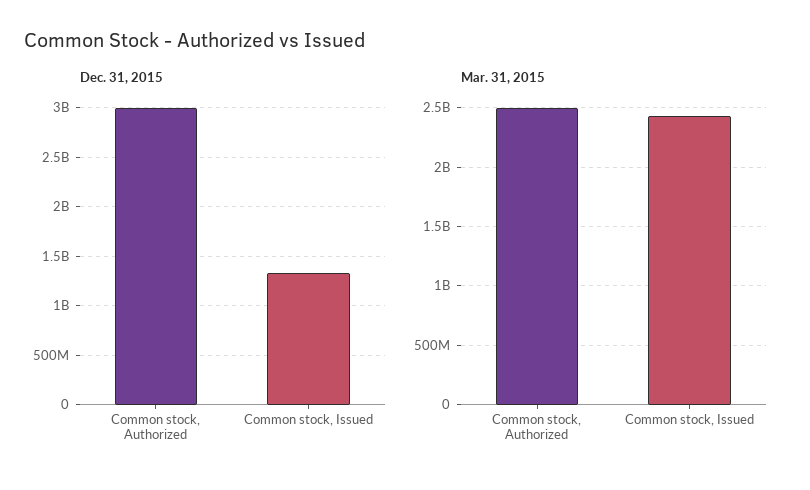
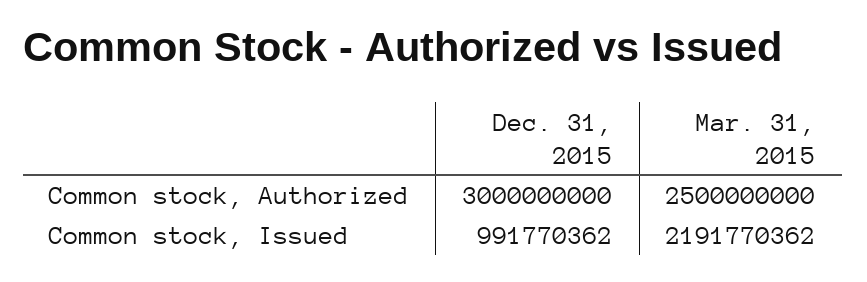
  {
    "Dec. 31, 2015": {
      "Common stock, Authorized": 3000000000,
-     "Common stock, Issued": 1300000000
+     "Common stock, Issued": 991770362
    },
    "Mar. 31, 2015": {
      "Common stock, Authorized": 2500000000,
-     "Common stock, Issued": 2400000000
+     "Common stock, Issued": 2191770362
    }
  }

